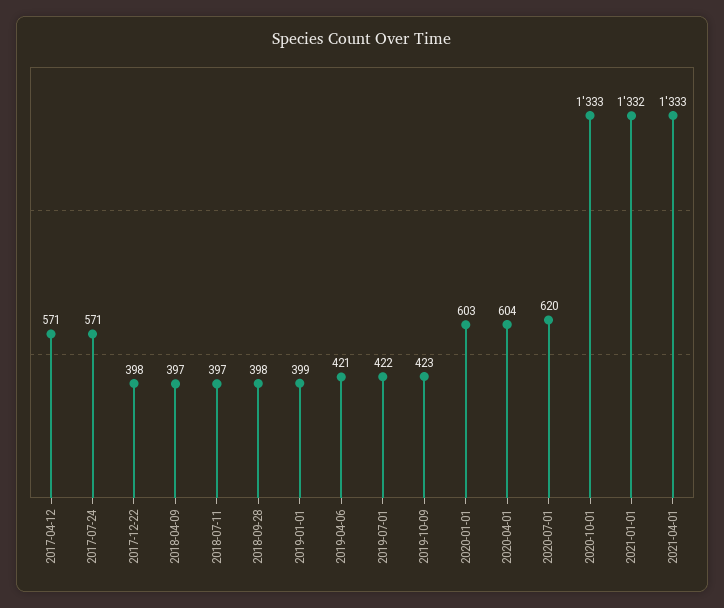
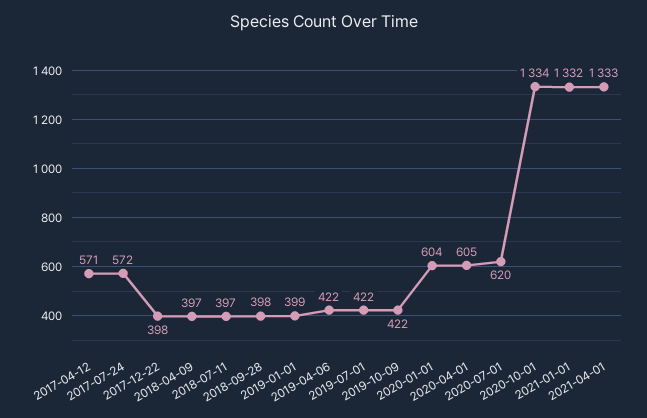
  {
    "2017-04-12": 571,
-   "2017-07-24": 571,
+   "2017-07-24": 572,
    "2017-12-22": 398,
    "2018-04-09": 397,
    "2018-07-11": 397,
    "2018-09-28": 398,
    "2019-01-01": 399,
-   "2019-04-06": 421,
+   "2019-04-06": 422,
    "2019-07-01": 422,
-   "2019-10-09": 423,
+   "2019-10-09": 422,
-   "2020-01-01": 603,
+   "2020-01-01": 604,
-   "2020-04-01": 604,
+   "2020-04-01": 605,
    "2020-07-01": 620,
-   "2020-10-01": 1333,
+   "2020-10-01": 1334,
    "2021-01-01": 1332,
    "2021-04-01": 1333
  }

